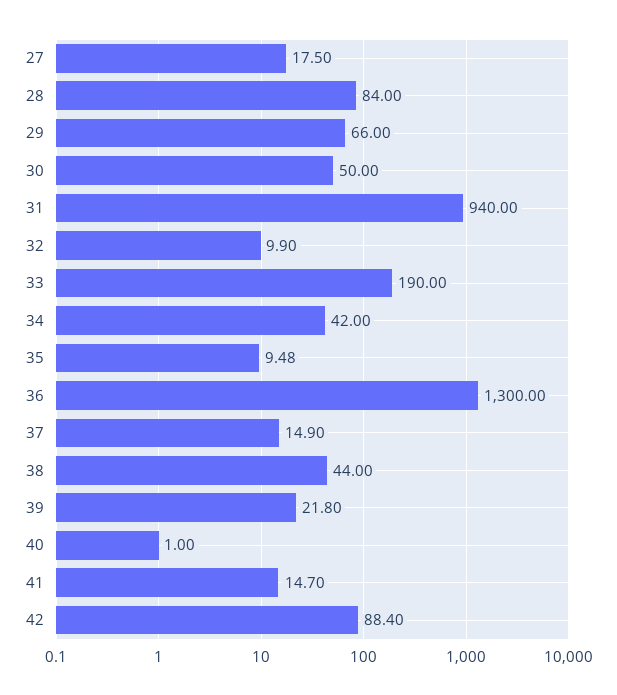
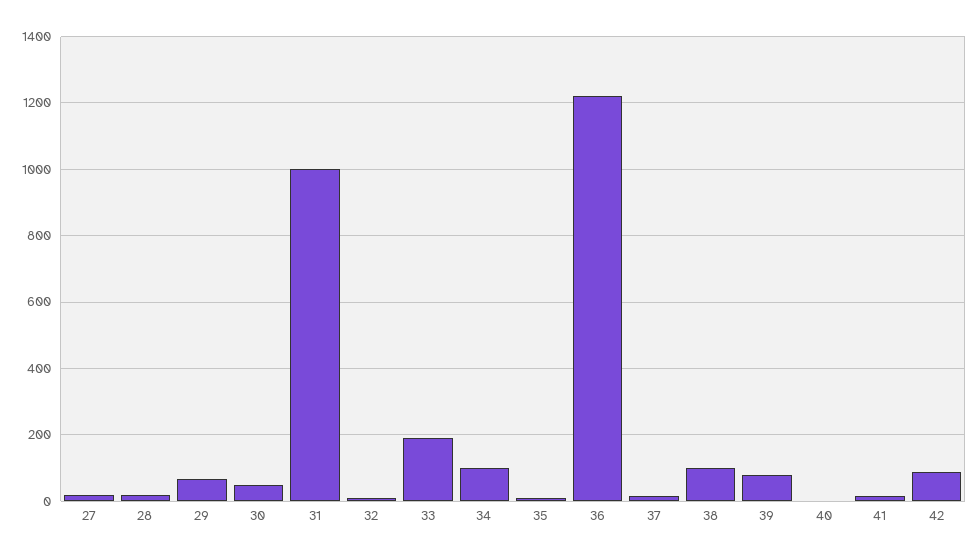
  {
    "27": 17.5,
-   "28": 84,
+   "28": 20,
    "29": 66,
    "30": 50,
-   "31": 940,
+   "31": 1000,
    "32": 9.9,
    "33": 190,
-   "34": 42,
+   "34": 100,
    "35": 9.48,
-   "36": 1300,
+   "36": 1220,
    "37": 14.9,
-   "38": 44,
+   "38": 100,
-   "39": 21.8,
+   "39": 80,
    "40": 1,
    "41": 14.7,
    "42": 88.4
  }

